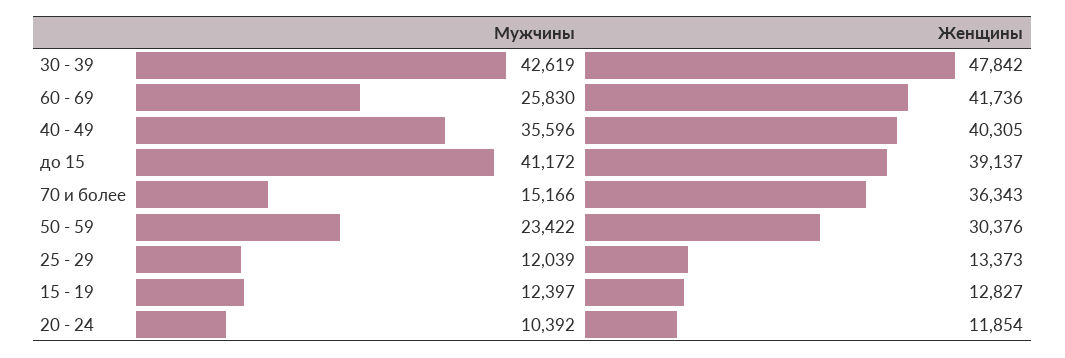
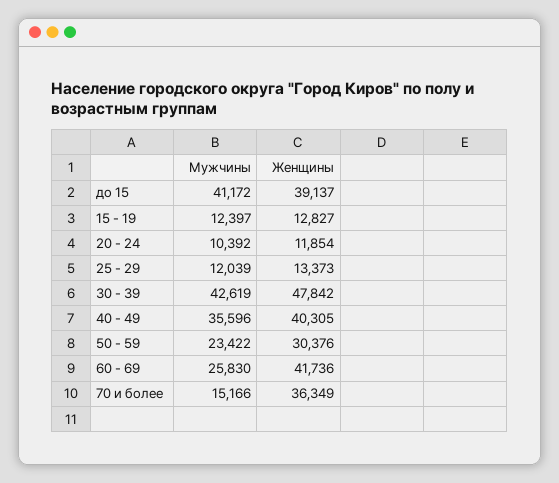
  {
    "Мужчины": {
      "30 - 39": 42619,
      "60 - 69": 25830,
      "40 - 49": 35596,
      "до 15": 41172,
      "70 и более": 15166,
      "50 - 59": 23422,
      "25 - 29": 12039,
      "15 - 19": 12397,
      "20 - 24": 10392
    },
    "Женщины": {
      "30 - 39": 47842,
      "60 - 69": 41736,
      "40 - 49": 40305,
      "до 15": 39137,
-     "70 и более": 36343,
+     "70 и более": 36349,
      "50 - 59": 30376,
      "25 - 29": 13373,
      "15 - 19": 12827,
      "20 - 24": 11854
    }
  }

